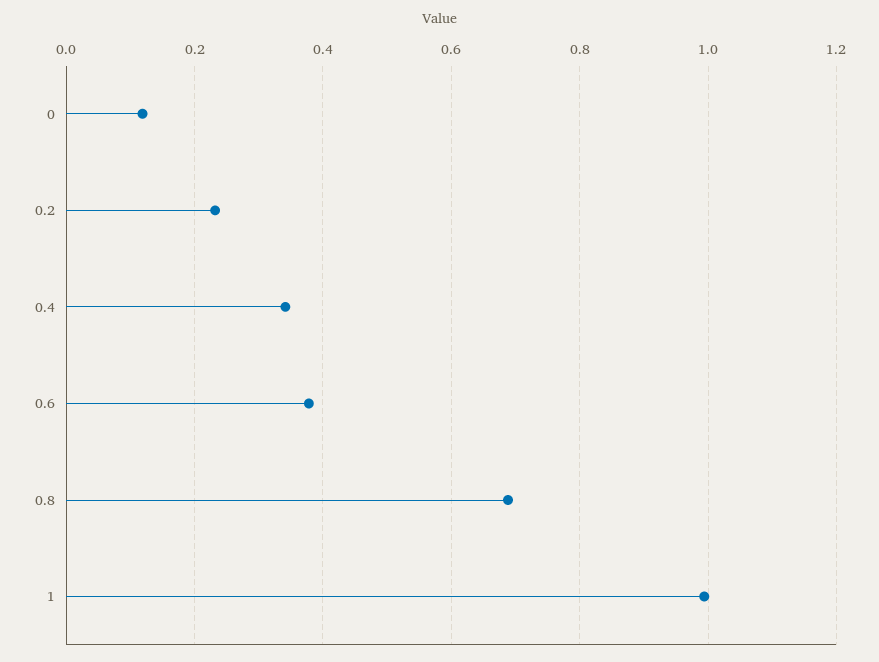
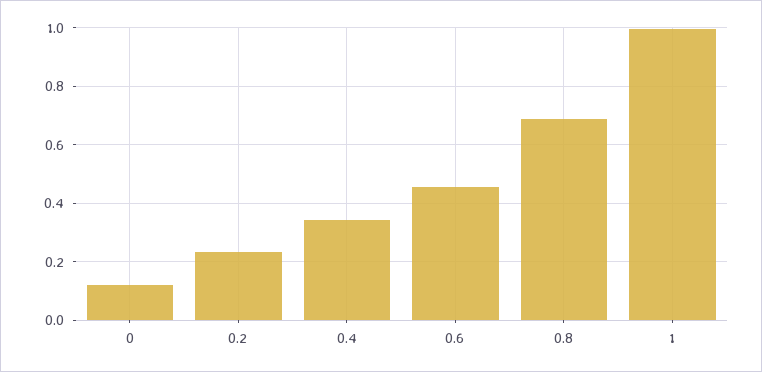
  {
    "0": 0.12,
    "0.2": 0.24,
    "0.4": 0.34,
-   "0.6": 0.38,
+   "0.6": 0.45,
    "0.8": 0.68,
    "1": 1
  }

